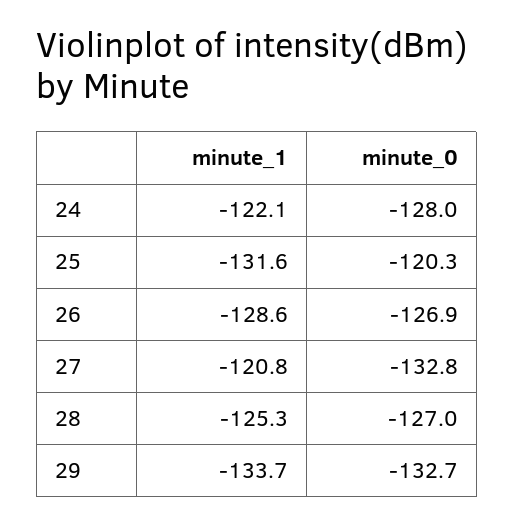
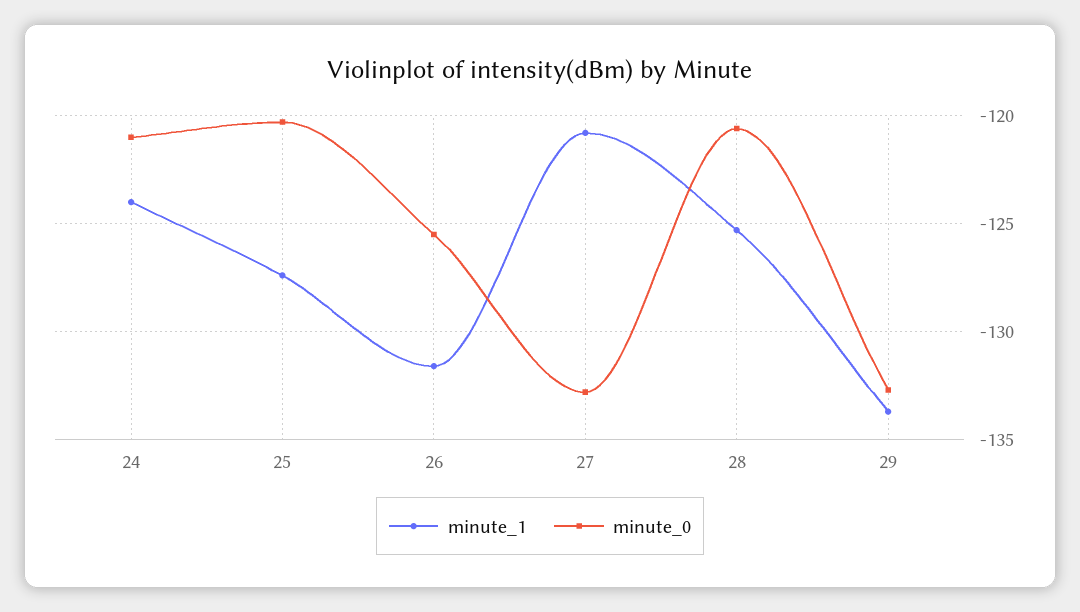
  {
    "minute_1": {
-     "24": -122.1,
+     "24": -124,
-     "25": -131.6,
+     "25": -127.5,
-     "26": -128.6,
+     "26": -131.5,
      "27": -120.8,
      "28": -125.3,
      "29": -133.7
    },
    "minute_0": {
-     "24": -128,
+     "24": -121,
      "25": -120.3,
-     "26": -126.9,
+     "26": -125.5,
      "27": -132.8,
-     "28": -127,
+     "28": -120.5,
      "29": -132.7
    }
  }

